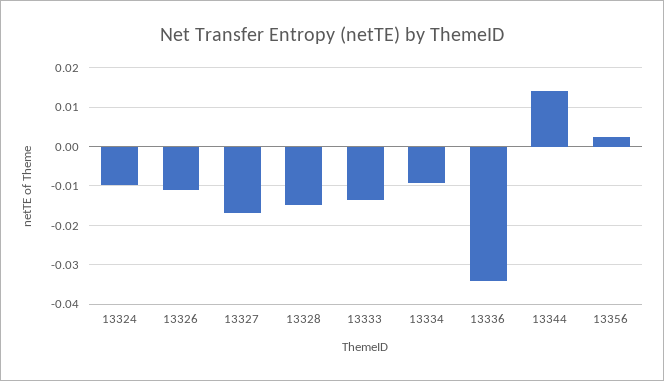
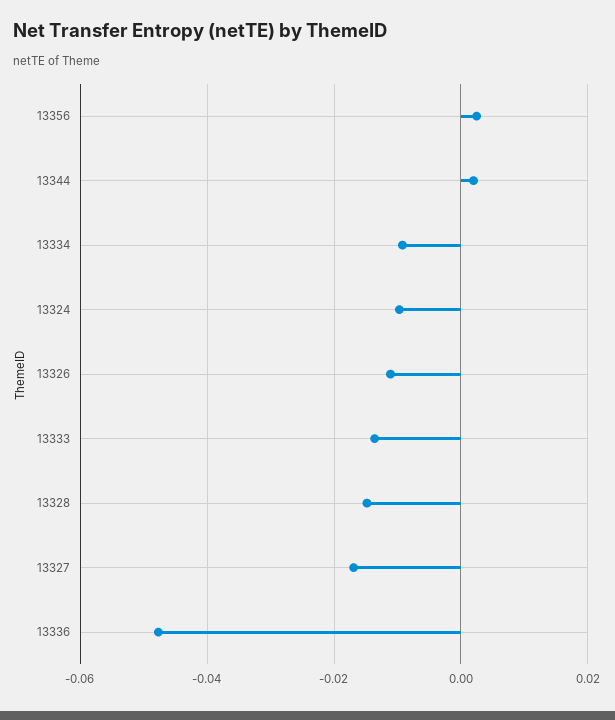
  {
    "13324": -0.01,
    "13326": -0.012,
    "13327": -0.016,
    "13328": -0.014,
    "13333": -0.014,
    "13334": -0.01,
-   "13336": -0.034,
+   "13336": -0.048,
-   "13344": 0.014,
+   "13344": 0.002,
    "13356": 0.002
  }

